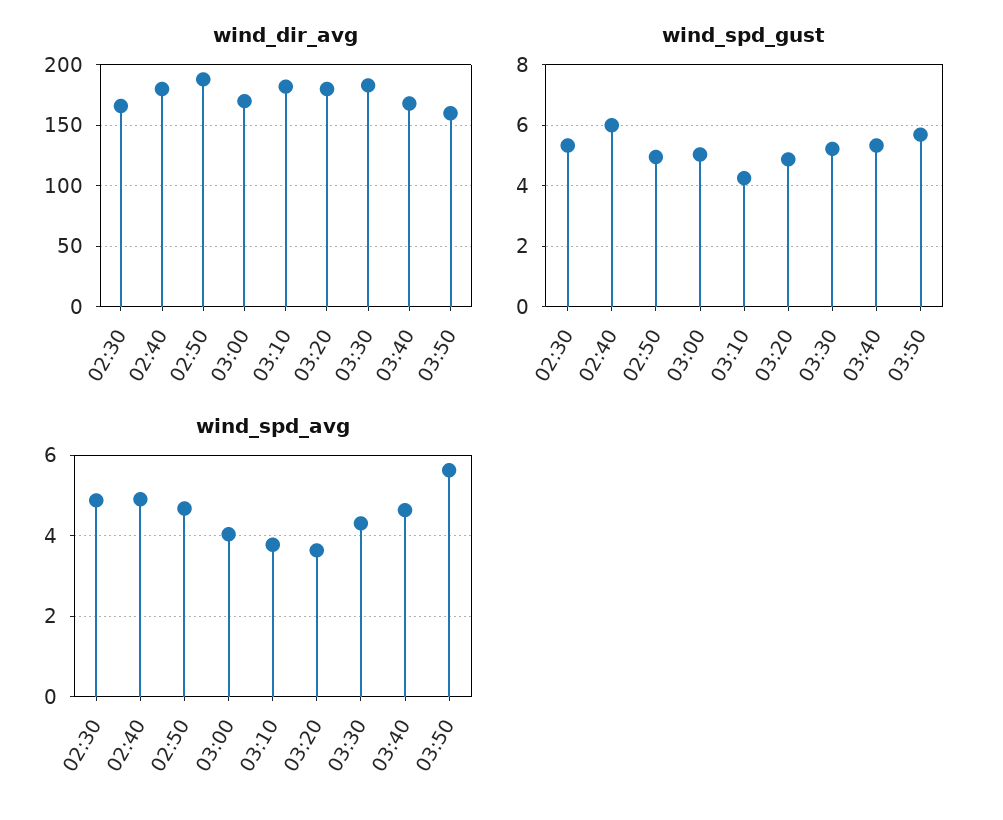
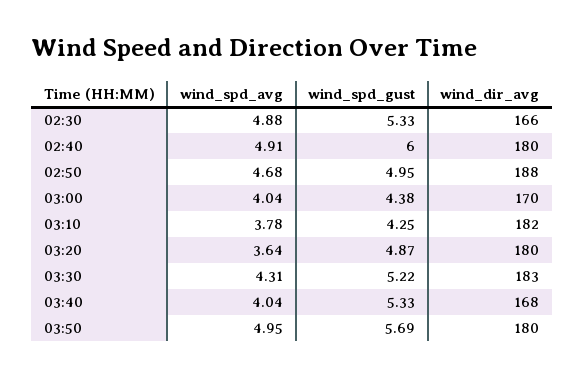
  {
    "wind_dir_avg": {
      "02:30": 166,
      "02:40": 180,
      "02:50": 188,
      "03:00": 170,
      "03:10": 182,
      "03:20": 180,
      "03:30": 183,
      "03:40": 168,
-     "03:50": 160
+     "03:50": 180
    },
    "wind_spd_gust": {
      "02:30": 5.33,
      "02:40": 6,
      "02:50": 4.95,
-     "03:00": 5,
+     "03:00": 4.38,
      "03:10": 4.25,
      "03:20": 4.87,
      "03:30": 5.22,
      "03:40": 5.33,
      "03:50": 5.69
    },
    "wind_spd_avg": {
      "02:30": 4.88,
      "02:40": 4.91,
      "02:50": 4.68,
      "03:00": 4.04,
      "03:10": 3.78,
      "03:20": 3.64,
      "03:30": 4.31,
-     "03:40": 4.6,
+     "03:40": 4.04,
-     "03:50": 5.6
+     "03:50": 4.95
    }
  }

